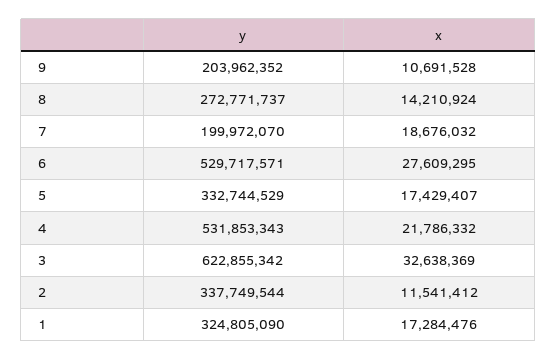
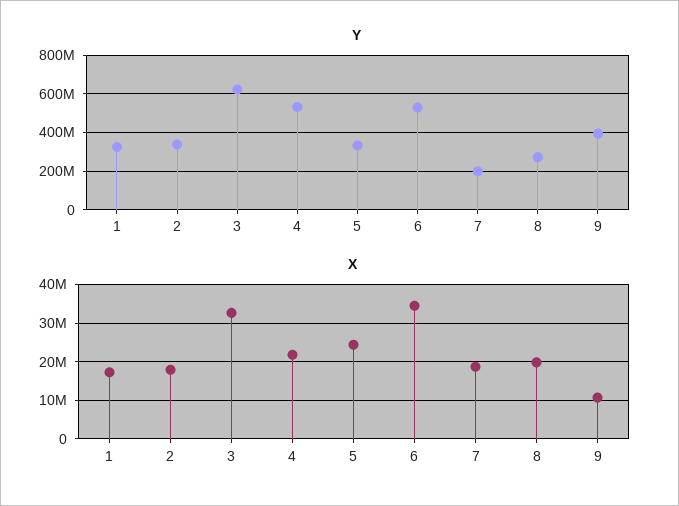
  {
    "y": {
-     "9": 203962352,
+     "9": 400000000,
      "8": 272771737,
      "7": 199972070,
      "6": 529717571,
      "5": 332744529,
      "4": 531853343,
      "3": 622855342,
      "2": 337749544,
      "1": 324805090
    },
    "x": {
      "9": 10691528,
-     "8": 14210924,
+     "8": 20000000,
      "7": 18676032,
-     "6": 27609295,
+     "6": 34000000,
-     "5": 17429407,
+     "5": 24000000,
      "4": 21786332,
      "3": 32638369,
-     "2": 11541412,
+     "2": 18000000,
      "1": 17284476
    }
  }

